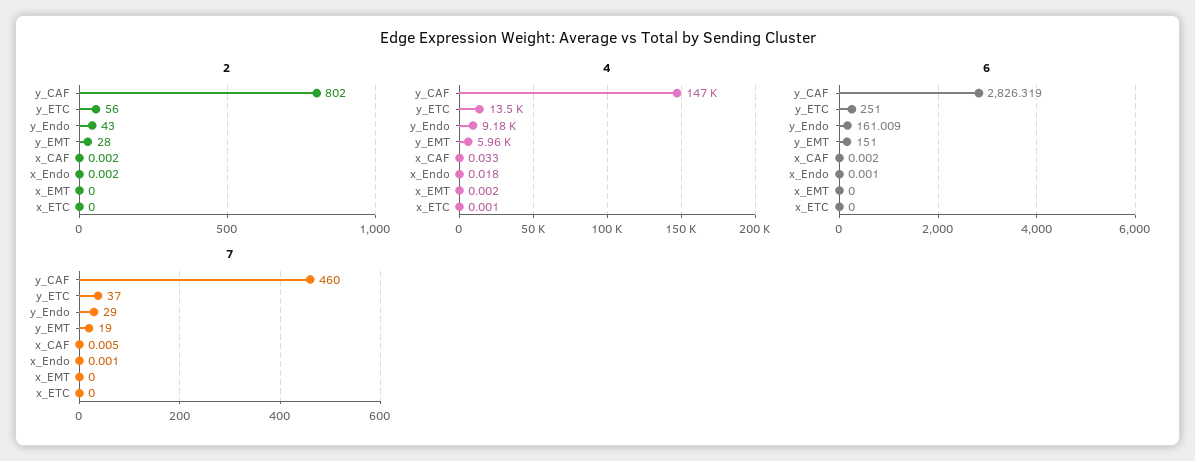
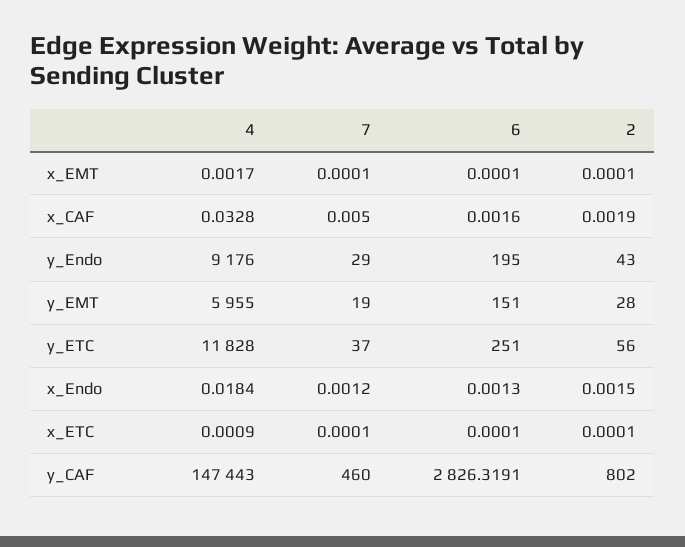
  {
    "2": {
      "y_CAF": 802,
      "y_ETC": 56,
      "y_Endo": 43,
      "y_EMT": 28,
      "x_CAF": 0.0019,
      "x_Endo": 0.0015,
      "x_EMT": 0.0001,
      "x_ETC": 0.0001
    },
    "4": {
      "y_CAF": 147443,
-     "y_ETC": 13500,
+     "y_ETC": 11828,
      "y_Endo": 9176,
      "y_EMT": 5955,
      "x_CAF": 0.0328,
      "x_Endo": 0.0184,
      "x_EMT": 0.0017,
      "x_ETC": 0.0009
    },
    "6": {
      "y_CAF": 2826.3191,
      "y_ETC": 251,
-     "y_Endo": 161.009,
+     "y_Endo": 195,
      "y_EMT": 151,
      "x_CAF": 0.0016,
      "x_Endo": 0.0013,
      "x_EMT": 0.0001,
      "x_ETC": 0.0001
    },
    "7": {
      "y_CAF": 460,
      "y_ETC": 37,
      "y_Endo": 29,
      "y_EMT": 19,
      "x_CAF": 0.005,
      "x_Endo": 0.0012,
      "x_EMT": 0.0001,
      "x_ETC": 0.0001
    }
  }

